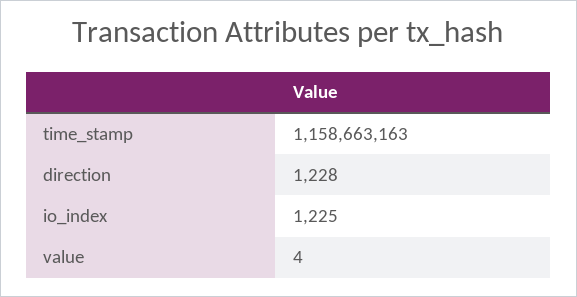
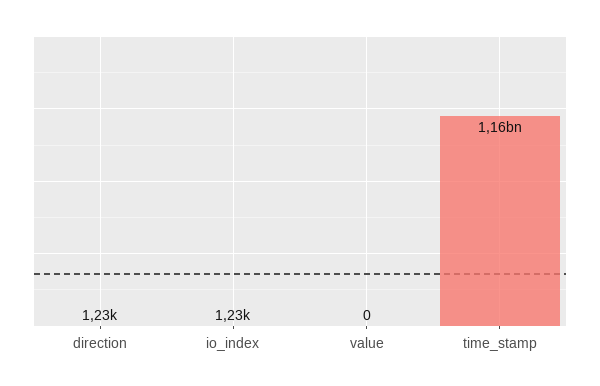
  {
    "time_stamp": 1158663163,
    "direction": 1228,
    "io_index": 1225,
-   "value": 4
+   "value": 0
  }

